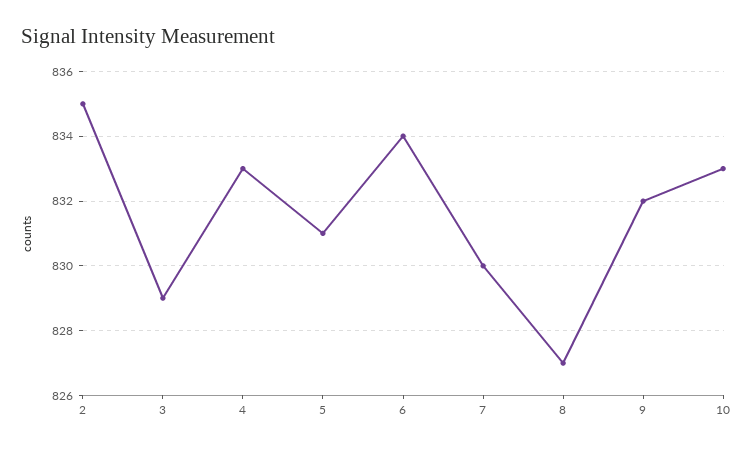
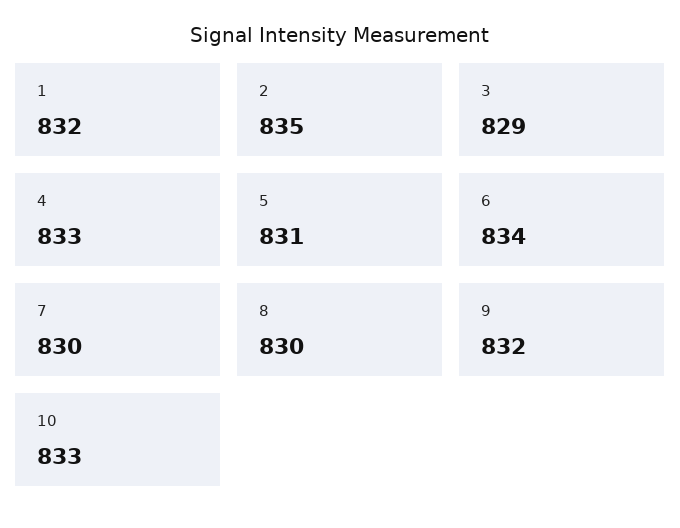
  {
    "2": 835,
    "3": 829,
    "4": 833,
    "5": 831,
    "6": 834,
    "7": 830,
-   "8": 827,
+   "8": 830,
    "9": 832,
-   "10": 833
+   "10": 833,
+   "1": 832
  }

